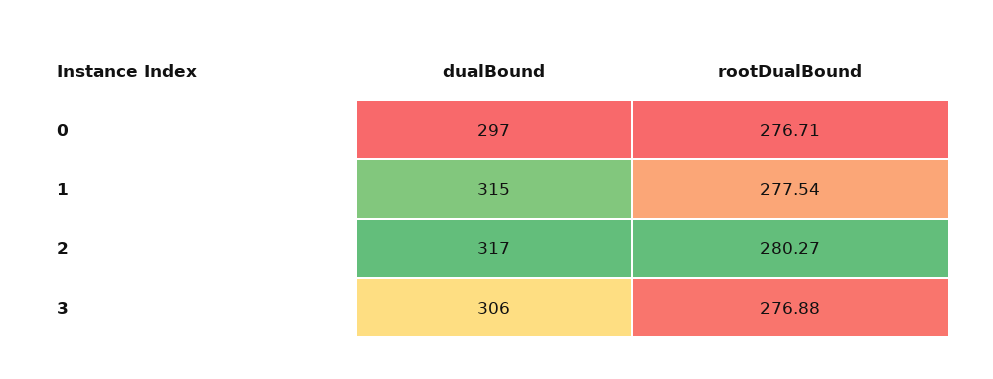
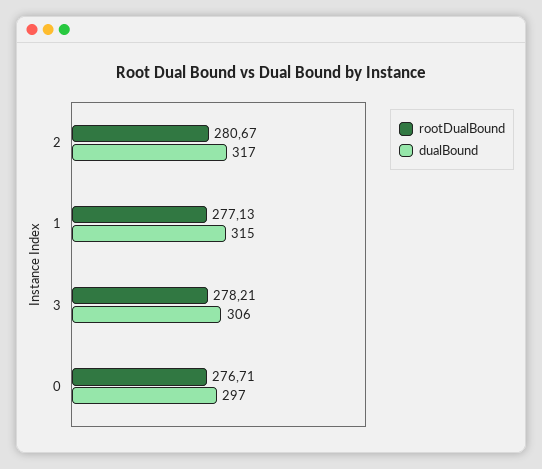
  {
    "dualBound": {
      "0": 297,
      "1": 315,
      "2": 317,
      "3": 306
    },
    "rootDualBound": {
      "0": 276.71,
-     "1": 277.54,
+     "1": 277.13,
-     "2": 280.27,
+     "2": 280.67,
-     "3": 276.88
+     "3": 278.21
    }
  }

